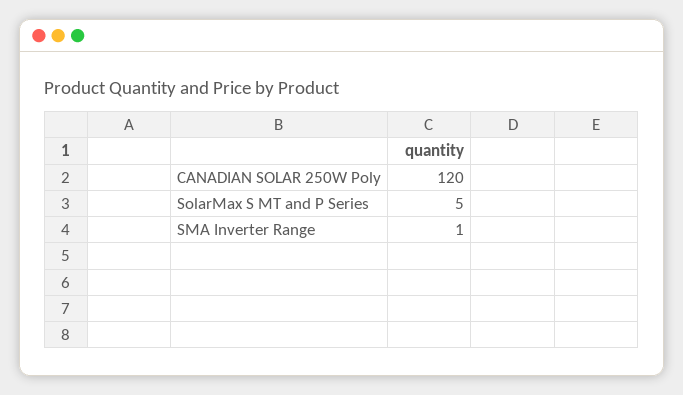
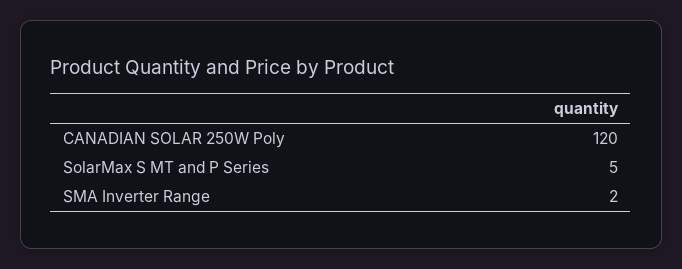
  {
    "CANADIAN SOLAR 250W Poly": 120,
    "SolarMax S MT and P Series": 5,
-   "SMA Inverter Range": 1
+   "SMA Inverter Range": 2
  }

